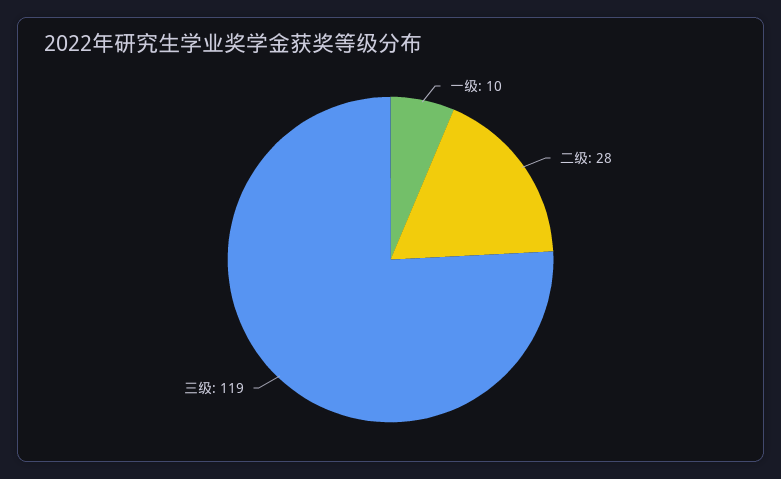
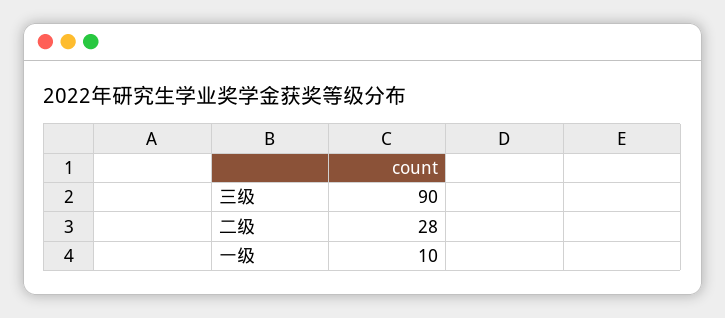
  {
    "一级": 10,
    "二级": 28,
-   "三级": 119
+   "三级": 90
  }

